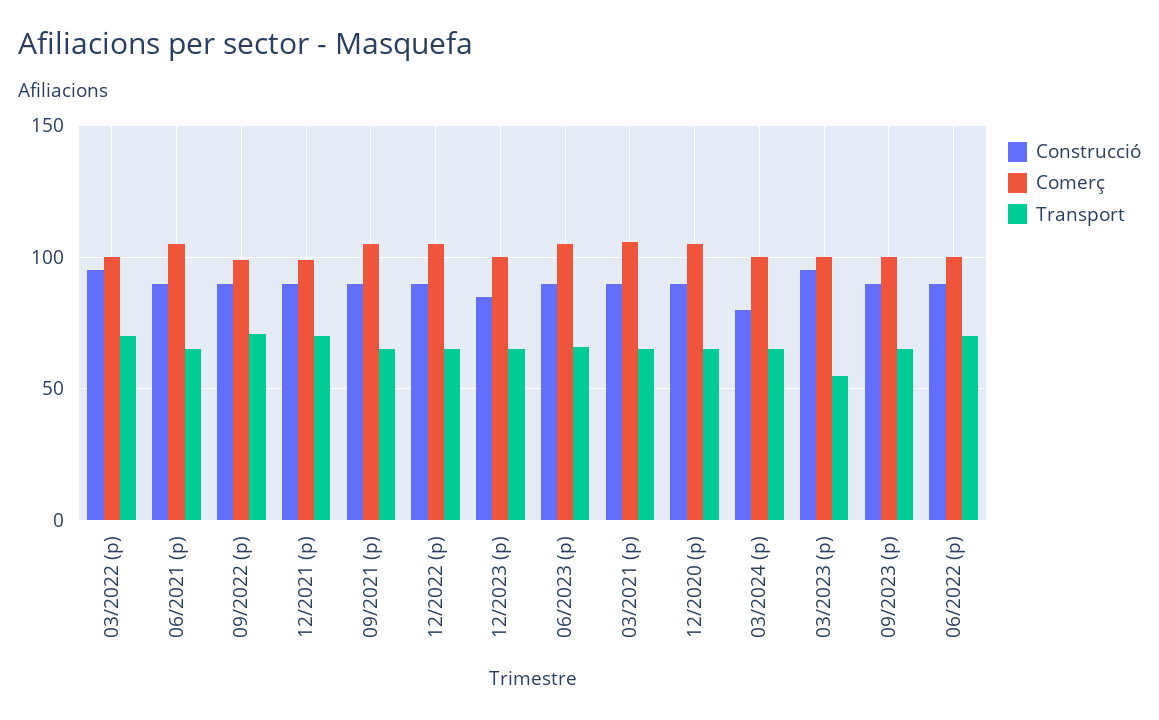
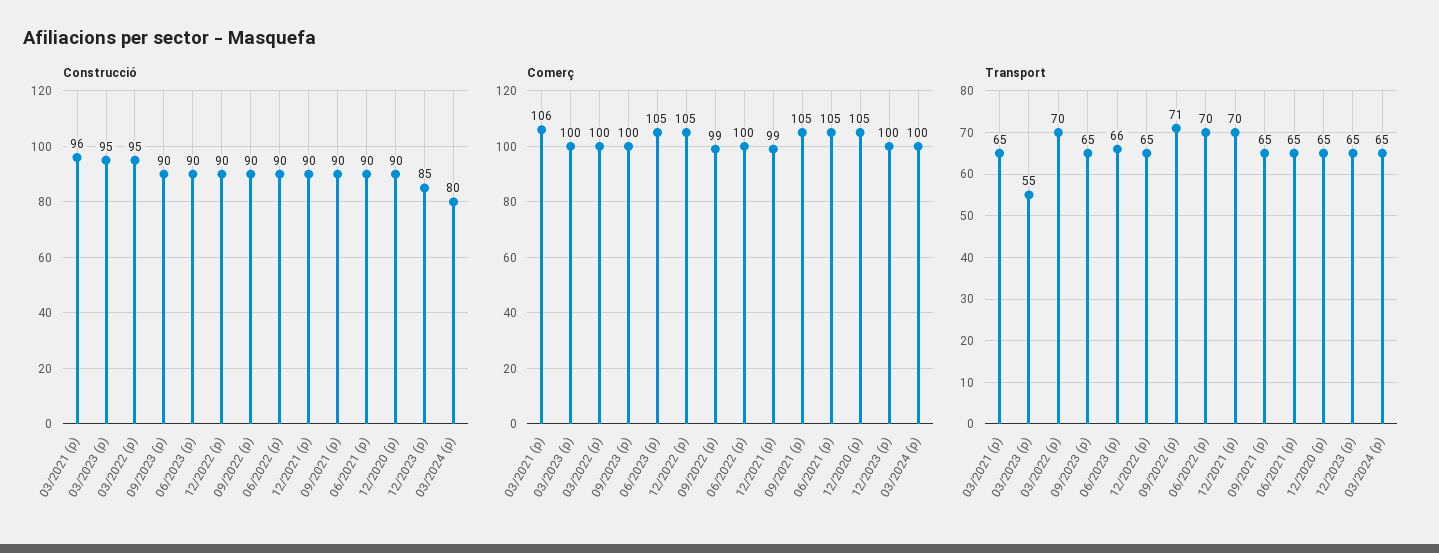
  {
    "Construcció": {
      "03/2022 (p)": 95,
      "06/2021 (p)": 90,
      "09/2022 (p)": 90,
      "12/2021 (p)": 90,
      "09/2021 (p)": 90,
      "12/2022 (p)": 90,
      "12/2023 (p)": 85,
      "06/2023 (p)": 90,
-     "03/2021 (p)": 90,
+     "03/2021 (p)": 96,
      "12/2020 (p)": 90,
      "03/2024 (p)": 80,
      "03/2023 (p)": 95,
      "09/2023 (p)": 90,
      "06/2022 (p)": 90
    },
    "Comerç": {
      "03/2022 (p)": 100,
      "06/2021 (p)": 105,
      "09/2022 (p)": 99,
      "12/2021 (p)": 99,
      "09/2021 (p)": 105,
      "12/2022 (p)": 105,
      "12/2023 (p)": 100,
      "06/2023 (p)": 105,
      "03/2021 (p)": 106,
      "12/2020 (p)": 105,
      "03/2024 (p)": 100,
      "03/2023 (p)": 100,
      "09/2023 (p)": 100,
      "06/2022 (p)": 100
    },
    "Transport": {
      "03/2022 (p)": 70,
      "06/2021 (p)": 65,
      "09/2022 (p)": 71,
      "12/2021 (p)": 70,
      "09/2021 (p)": 65,
      "12/2022 (p)": 65,
      "12/2023 (p)": 65,
      "06/2023 (p)": 66,
      "03/2021 (p)": 65,
      "12/2020 (p)": 65,
      "03/2024 (p)": 65,
      "03/2023 (p)": 55,
      "09/2023 (p)": 65,
      "06/2022 (p)": 70
    }
  }

